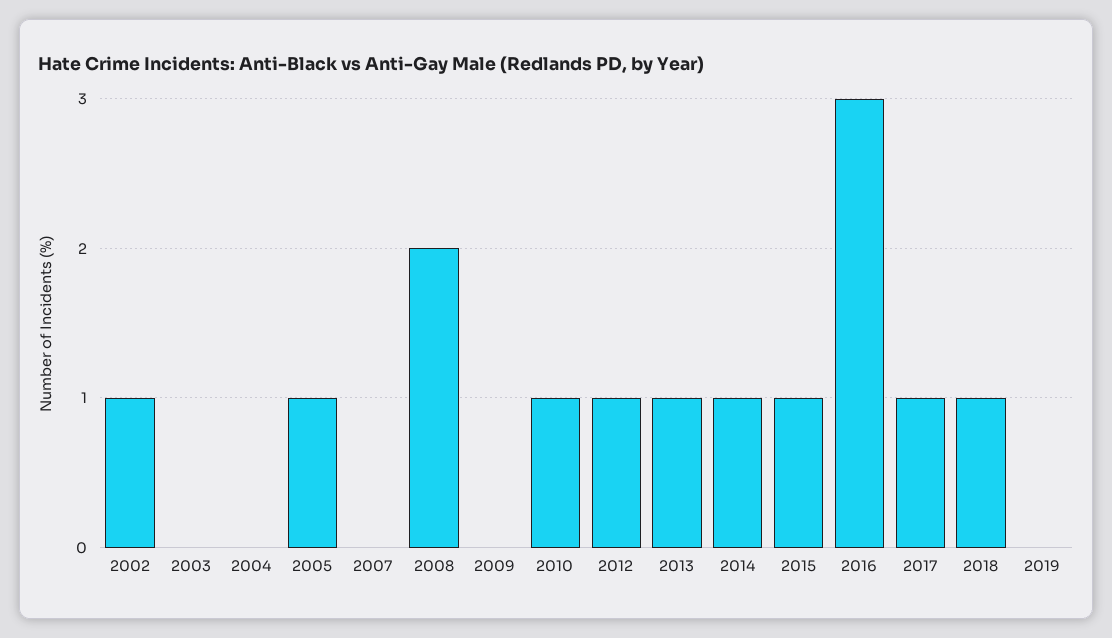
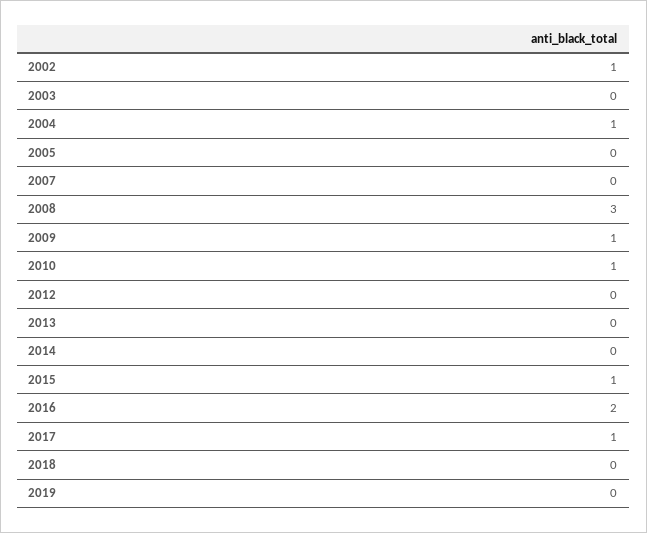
  {
    "2002": 1,
    "2003": 0,
-   "2004": 0,
+   "2004": 1,
-   "2005": 1,
+   "2005": 0,
    "2007": 0,
-   "2008": 2,
+   "2008": 3,
-   "2009": 0,
+   "2009": 1,
    "2010": 1,
-   "2012": 1,
+   "2012": 0,
-   "2013": 1,
+   "2013": 0,
-   "2014": 1,
+   "2014": 0,
    "2015": 1,
-   "2016": 3,
+   "2016": 2,
    "2017": 1,
-   "2018": 1,
+   "2018": 0,
    "2019": 0
  }

